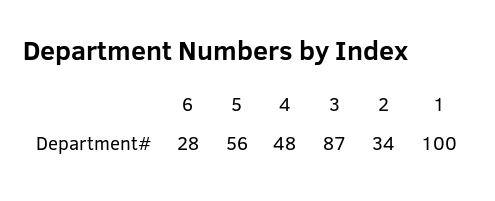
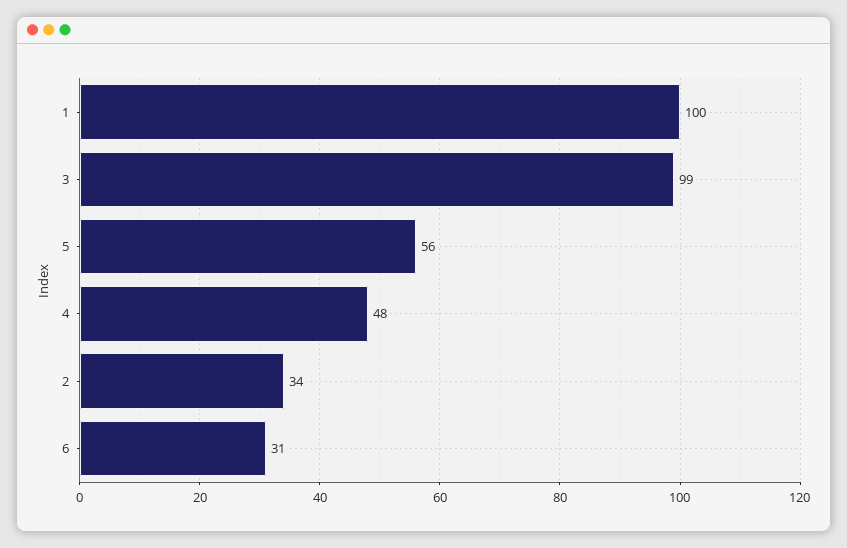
  {
-   "6": 28,
+   "6": 31,
    "5": 56,
    "4": 48,
-   "3": 87,
+   "3": 99,
    "2": 34,
    "1": 100
  }

